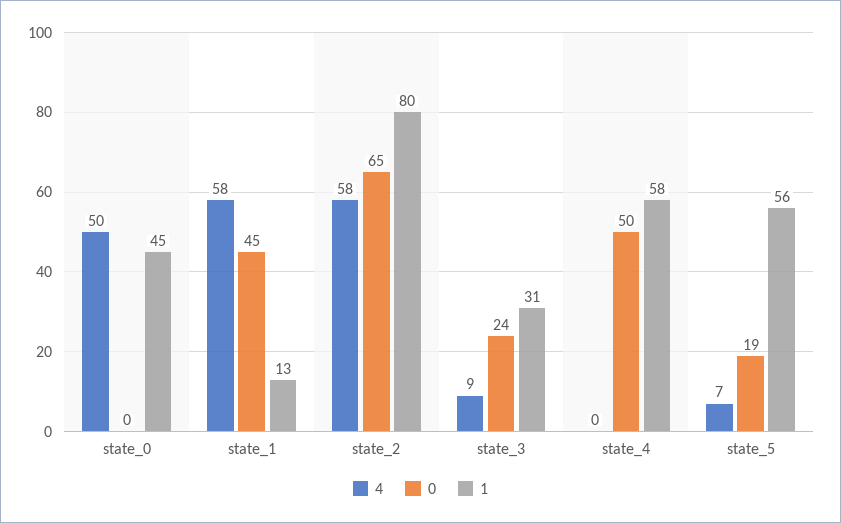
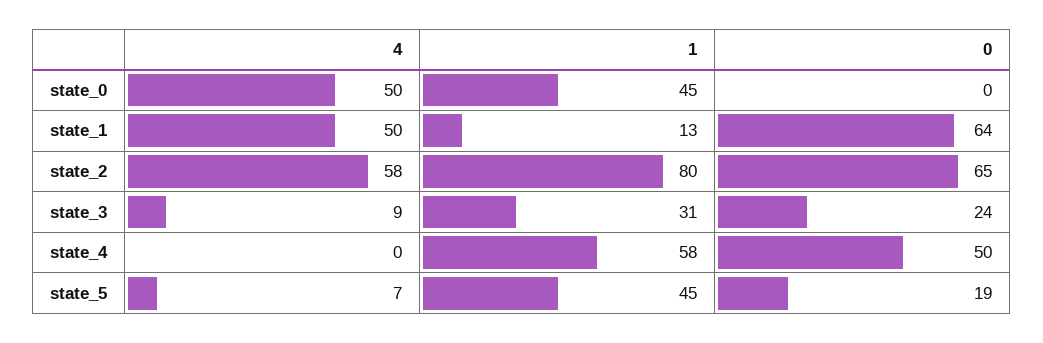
  {
    "4": {
      "state_0": 50,
-     "state_1": 58,
+     "state_1": 50,
      "state_2": 58,
      "state_3": 9,
      "state_4": 0,
      "state_5": 7
    },
    "0": {
      "state_0": 0,
-     "state_1": 45,
+     "state_1": 64,
      "state_2": 65,
      "state_3": 24,
      "state_4": 50,
      "state_5": 19
    },
    "1": {
      "state_0": 45,
      "state_1": 13,
      "state_2": 80,
      "state_3": 31,
      "state_4": 58,
-     "state_5": 56
+     "state_5": 45
    }
  }

